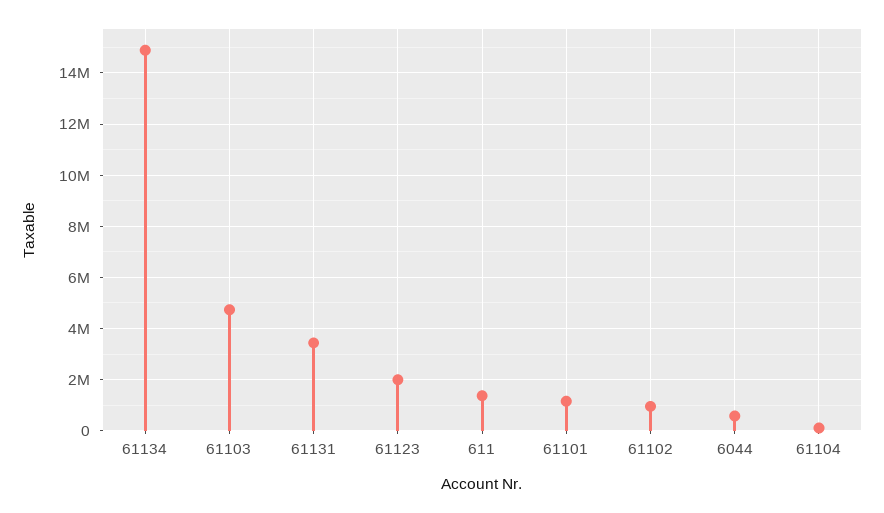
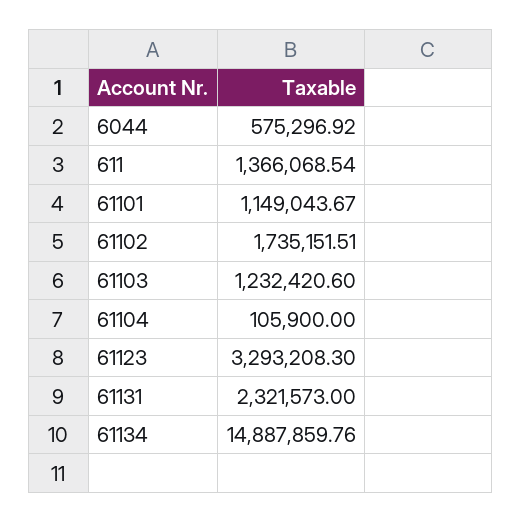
  {
    "61134": 14887859.76,
-   "61103": 4750000,
+   "61103": 1232420.6,
-   "61131": 3500000,
+   "61131": 2321573,
-   "61123": 2000000,
+   "61123": 3293208.3,
    "611": 1366068.54,
    "61101": 1149043.67,
-   "61102": 1000000,
+   "61102": 1735151.51,
    "6044": 575296.92,
    "61104": 105900
  }

